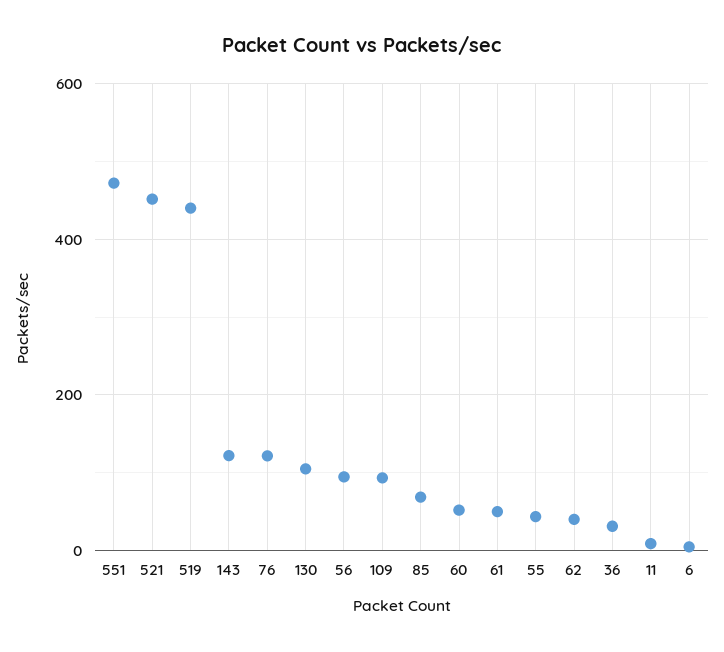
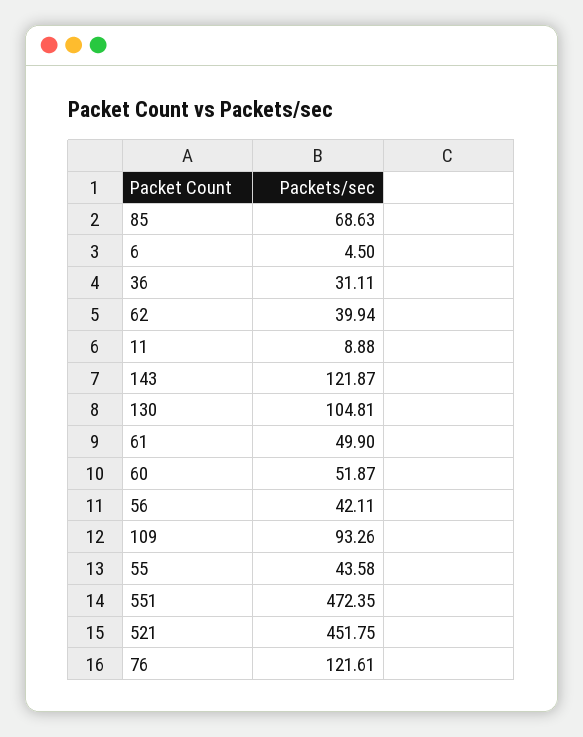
  {
    "551": 472.35,
    "521": 451.75,
-   "519": 440,
    "143": 121.87,
    "76": 121.61,
    "130": 104.81,
-   "56": 100,
+   "56": 42.11,
    "109": 93.26,
    "85": 68.63,
    "60": 51.87,
    "61": 49.9,
    "55": 43.58,
    "62": 39.94,
    "36": 31.11,
    "11": 8.88,
    "6": 4.5
  }

